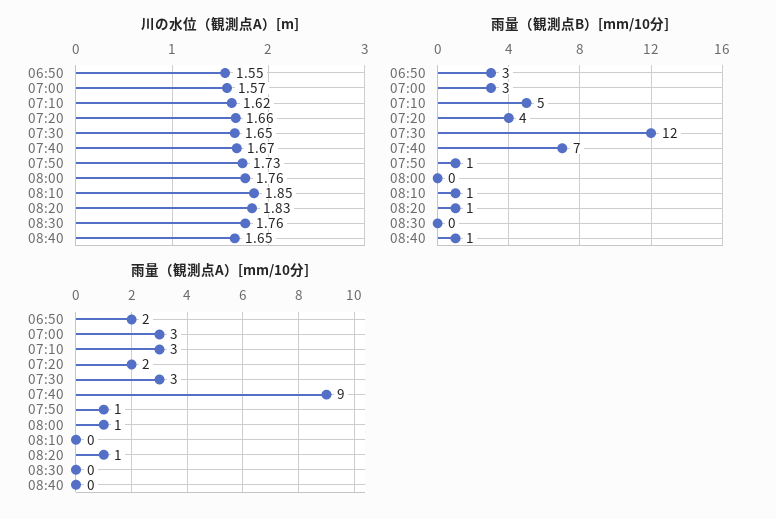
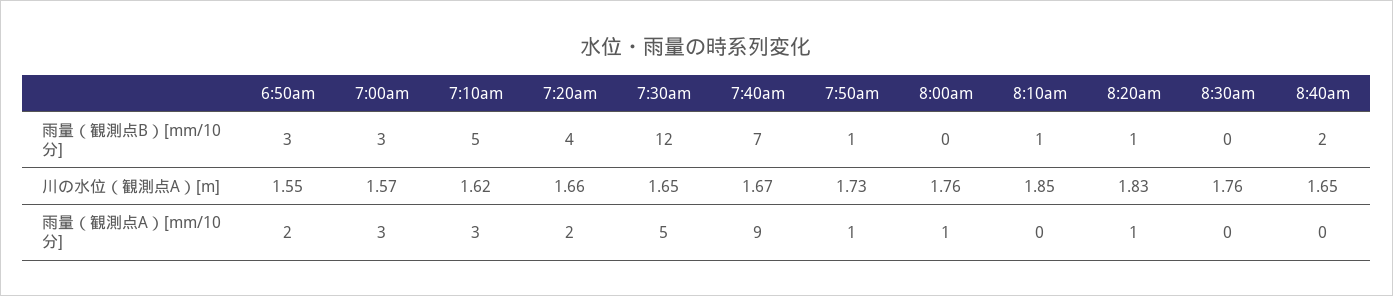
  {
    "川の水位（観測点A）[m]": {
      "06:50": 1.55,
      "07:00": 1.57,
      "07:10": 1.62,
      "07:20": 1.66,
      "07:30": 1.65,
      "07:40": 1.67,
      "07:50": 1.73,
      "08:00": 1.76,
      "08:10": 1.85,
      "08:20": 1.83,
      "08:30": 1.76,
      "08:40": 1.65
    },
    "雨量（観測点B）[mm/10分]": {
      "06:50": 3,
      "07:00": 3,
      "07:10": 5,
      "07:20": 4,
      "07:30": 12,
      "07:40": 7,
      "07:50": 1,
      "08:00": 0,
      "08:10": 1,
      "08:20": 1,
      "08:30": 0,
-     "08:40": 1
+     "08:40": 2
    },
    "雨量（観測点A）[mm/10分]": {
      "06:50": 2,
      "07:00": 3,
      "07:10": 3,
      "07:20": 2,
-     "07:30": 3,
+     "07:30": 5,
      "07:40": 9,
      "07:50": 1,
      "08:00": 1,
      "08:10": 0,
      "08:20": 1,
      "08:30": 0,
      "08:40": 0
    }
  }

